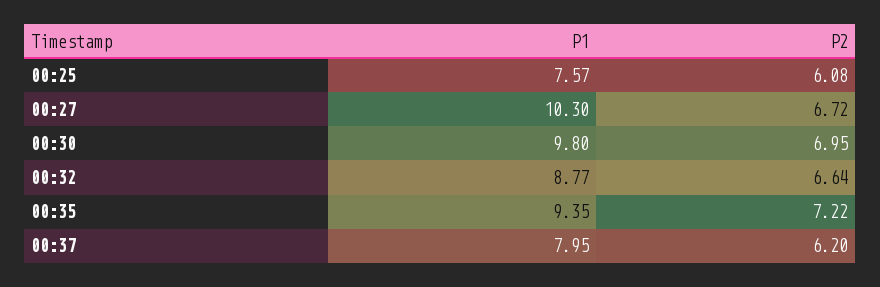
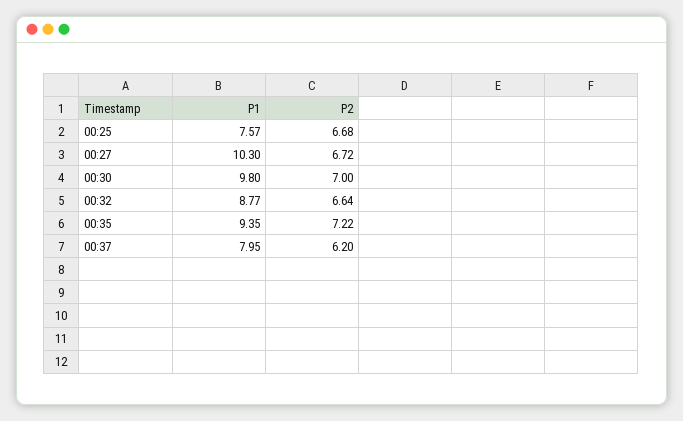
  {
    "P1": {
      "00:25": 7.57,
      "00:27": 10.3,
      "00:30": 9.8,
      "00:32": 8.77,
      "00:35": 9.35,
      "00:37": 7.95
    },
    "P2": {
-     "00:25": 6.08,
+     "00:25": 6.68,
      "00:27": 6.72,
-     "00:30": 6.95,
+     "00:30": 7,
      "00:32": 6.64,
      "00:35": 7.22,
      "00:37": 6.2
    }
  }

